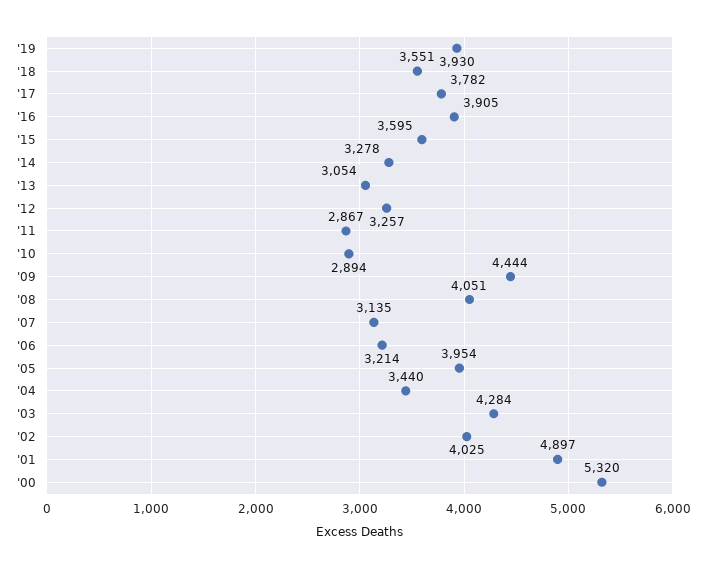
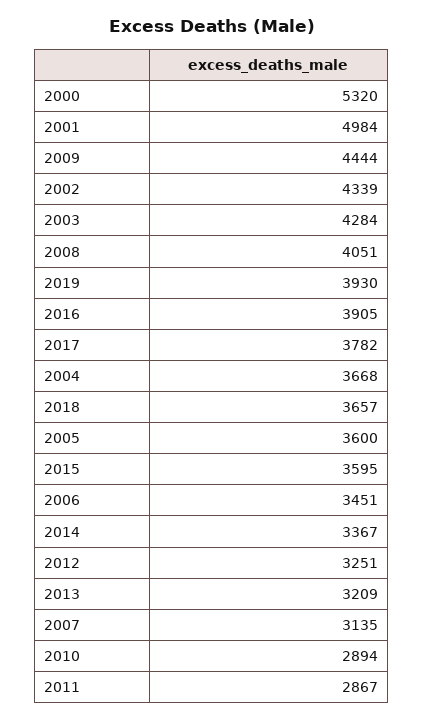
  {
    "'19": 3930,
-   "'18": 3551,
+   "'18": 3657,
    "'17": 3782,
    "'16": 3905,
    "'15": 3595,
-   "'14": 3278,
+   "'14": 3367,
-   "'13": 3054,
+   "'13": 3209,
-   "'12": 3257,
+   "'12": 3251,
    "'11": 2867,
    "'10": 2894,
    "'09": 4444,
    "'08": 4051,
    "'07": 3135,
-   "'06": 3214,
+   "'06": 3451,
-   "'05": 3954,
+   "'05": 3600,
-   "'04": 3440,
+   "'04": 3668,
    "'03": 4284,
-   "'02": 4025,
+   "'02": 4339,
-   "'01": 4897,
+   "'01": 4984,
    "'00": 5320
  }

